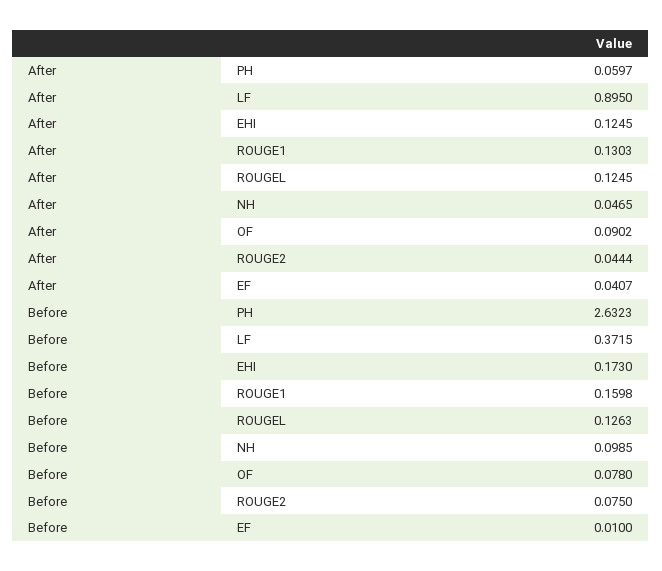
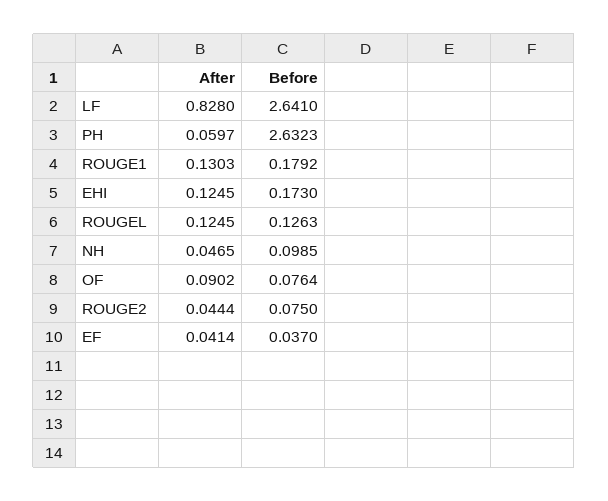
  {
    "After": {
      "PH": 0.0597,
-     "LF": 0.895,
+     "LF": 0.828,
      "EHI": 0.1245,
      "ROUGE1": 0.1303,
      "ROUGEL": 0.1245,
      "NH": 0.0465,
      "OF": 0.0902,
      "ROUGE2": 0.0444,
-     "EF": 0.0407
+     "EF": 0.0414
    },
    "Before": {
      "PH": 2.6323,
-     "LF": 0.3715,
+     "LF": 2.641,
      "EHI": 0.173,
-     "ROUGE1": 0.1598,
+     "ROUGE1": 0.1792,
      "ROUGEL": 0.1263,
      "NH": 0.0985,
-     "OF": 0.078,
+     "OF": 0.0764,
      "ROUGE2": 0.075,
-     "EF": 0.01
+     "EF": 0.037
    }
  }

